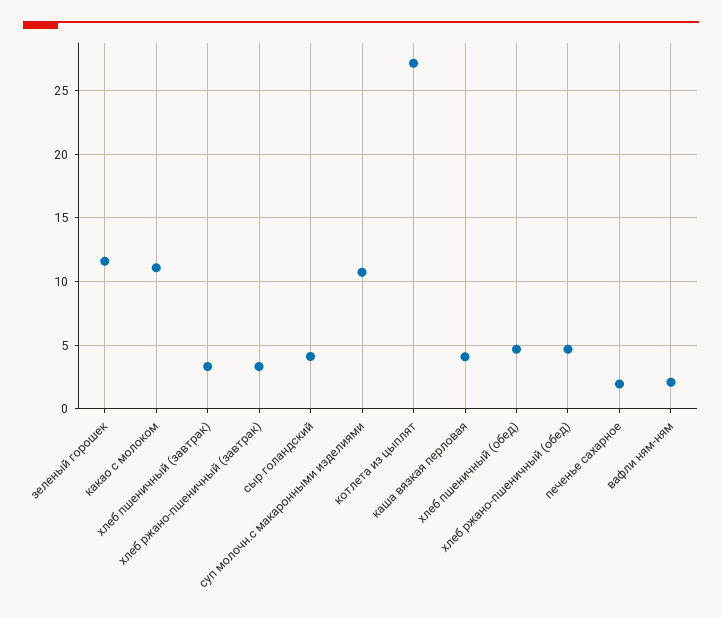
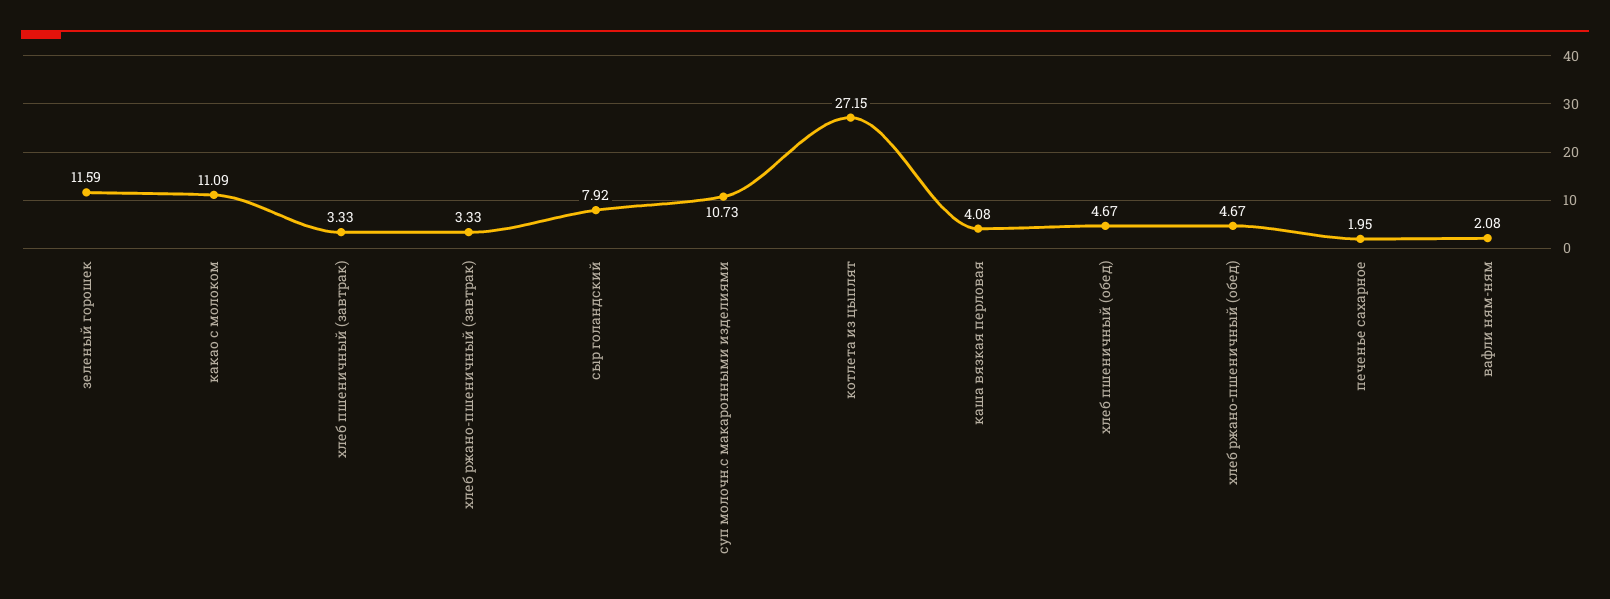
  {
    "зеленый горошек": 11.59,
    "какао с молоком": 11.09,
    "хлеб пшеничный (завтрак)": 3.33,
    "хлеб ржано-пшеничный (завтрак)": 3.33,
-   "сыр голандский": 4,
+   "сыр голандский": 7.92,
    "суп молочн.с макаронными изделиями": 10.73,
    "котлета из цыплят": 27.15,
    "каша вязкая перловая": 4.08,
    "хлеб пшеничный (обед)": 4.67,
    "хлеб ржано-пшеничный (обед)": 4.67,
    "печенье сахарное": 1.95,
    "вафли ням-ням": 2.08
  }

